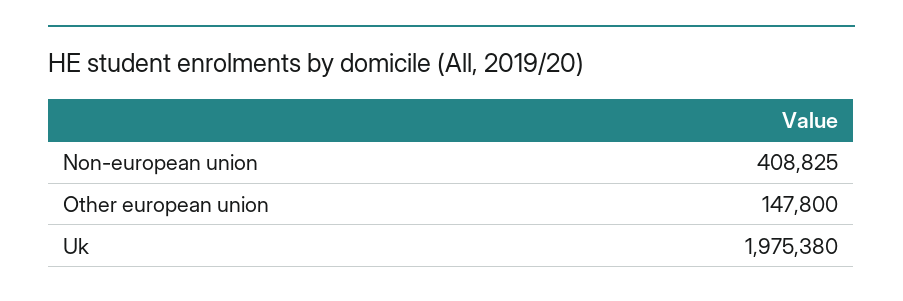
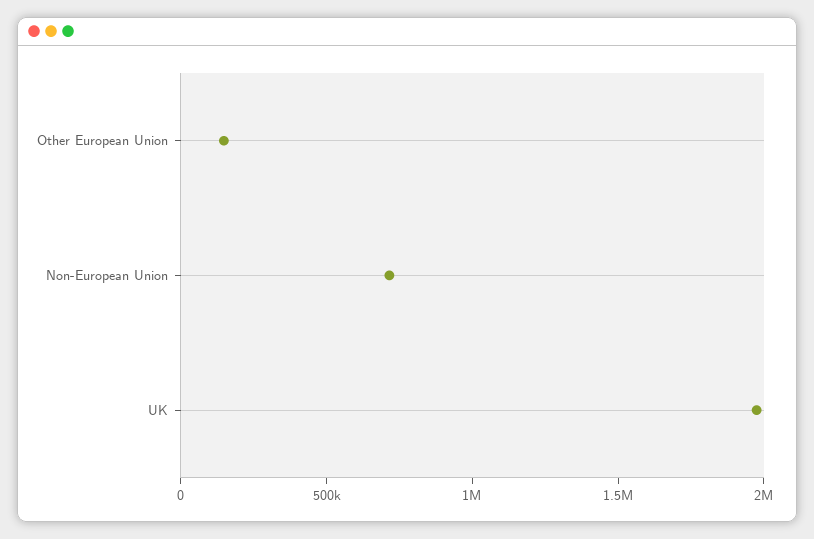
  {
-   "Non-european union": 408825,
+   "Non-european union": 700000,
    "Other european union": 147800,
    "Uk": 1975380
  }

